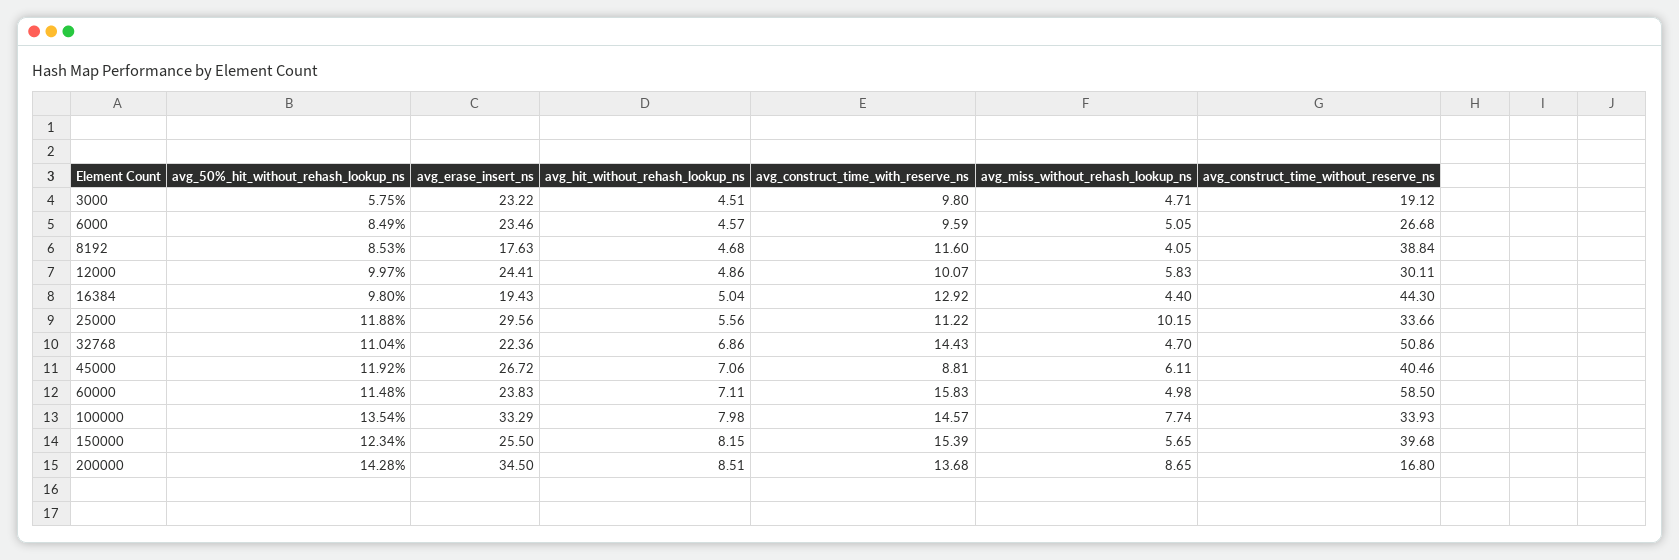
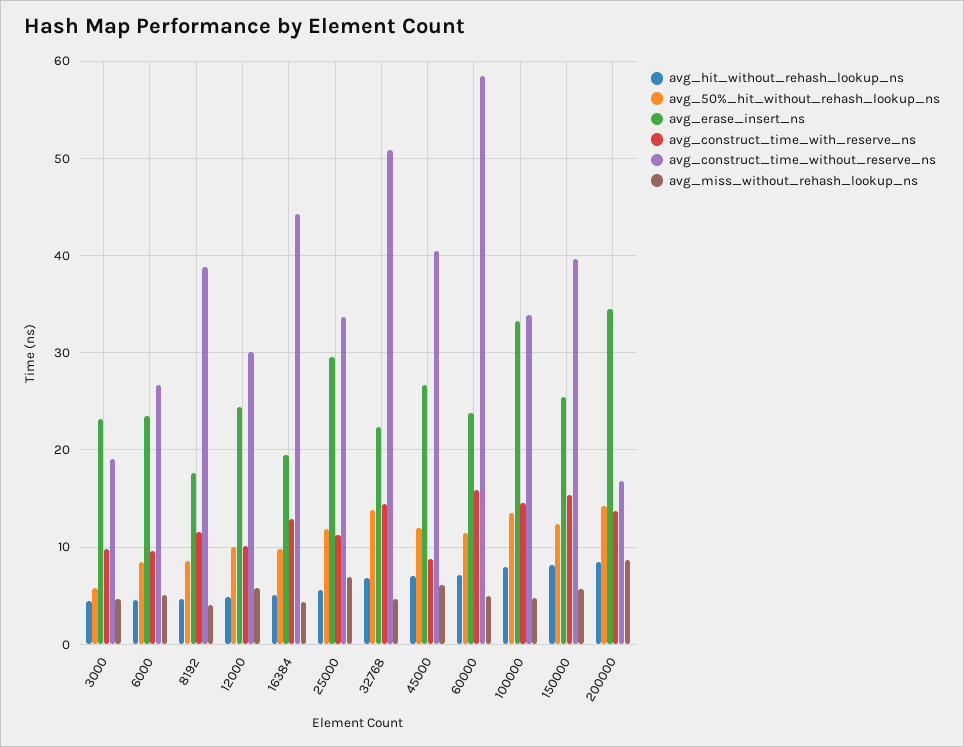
  {
    "avg_50%_hit_without_rehash_lookup_ns": {
      "3000": 5.75,
      "6000": 8.49,
      "8192": 8.53,
      "12000": 9.97,
      "16384": 9.8,
      "25000": 11.88,
-     "32768": 11.04,
+     "32768": 14,
      "45000": 11.92,
      "60000": 11.48,
      "100000": 13.54,
      "150000": 12.34,
      "200000": 14.28
    },
    "avg_erase_insert_ns": {
      "3000": 23.22,
      "6000": 23.46,
      "8192": 17.63,
      "12000": 24.41,
      "16384": 19.43,
      "25000": 29.56,
      "32768": 22.36,
      "45000": 26.72,
      "60000": 23.83,
      "100000": 33.29,
      "150000": 25.5,
      "200000": 34.5
    },
    "avg_hit_without_rehash_lookup_ns": {
      "3000": 4.51,
      "6000": 4.57,
      "8192": 4.68,
      "12000": 4.86,
      "16384": 5.04,
      "25000": 5.56,
      "32768": 6.86,
      "45000": 7.06,
      "60000": 7.11,
      "100000": 7.98,
      "150000": 8.15,
      "200000": 8.51
    },
    "avg_construct_time_with_reserve_ns": {
      "3000": 9.8,
      "6000": 9.59,
      "8192": 11.6,
      "12000": 10.07,
      "16384": 12.92,
      "25000": 11.22,
      "32768": 14.43,
      "45000": 8.81,
      "60000": 15.83,
      "100000": 14.57,
      "150000": 15.39,
      "200000": 13.68
    },
    "avg_miss_without_rehash_lookup_ns": {
      "3000": 4.71,
      "6000": 5.05,
      "8192": 4.05,
      "12000": 5.83,
      "16384": 4.4,
-     "25000": 10.15,
+     "25000": 7,
      "32768": 4.7,
      "45000": 6.11,
      "60000": 4.98,
-     "100000": 7.74,
+     "100000": 5,
      "150000": 5.65,
      "200000": 8.65
    },
    "avg_construct_time_without_reserve_ns": {
      "3000": 19.12,
      "6000": 26.68,
      "8192": 38.84,
      "12000": 30.11,
      "16384": 44.3,
      "25000": 33.66,
      "32768": 50.86,
      "45000": 40.46,
      "60000": 58.5,
      "100000": 33.93,
      "150000": 39.68,
      "200000": 16.8
    }
  }

